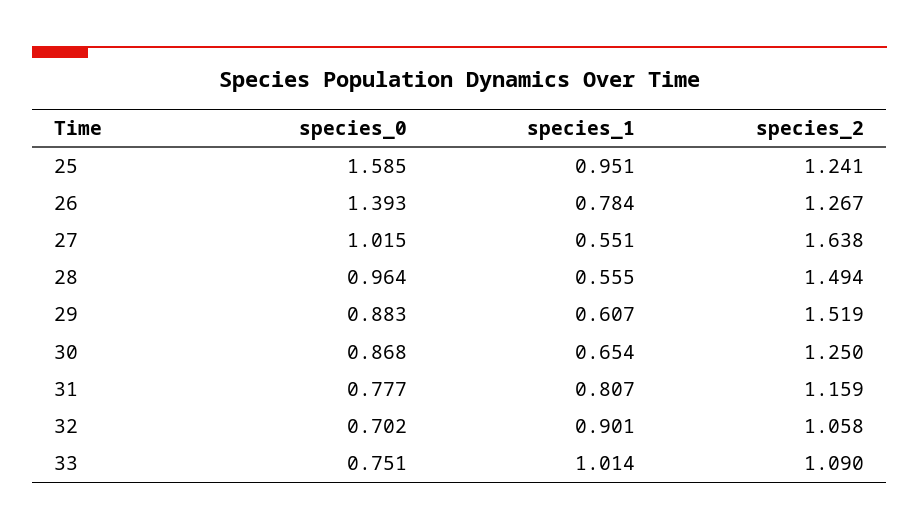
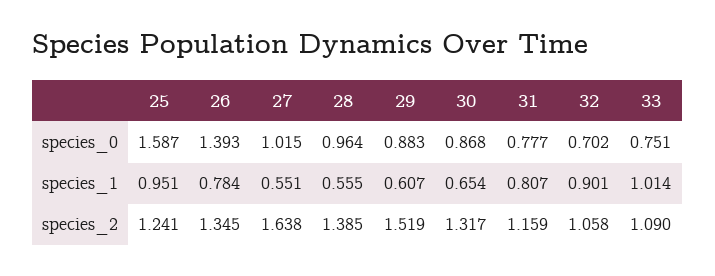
  {
    "species_0": {
-     "25": 1.585,
+     "25": 1.587,
      "26": 1.393,
      "27": 1.015,
      "28": 0.964,
      "29": 0.883,
      "30": 0.868,
      "31": 0.777,
      "32": 0.702,
      "33": 0.751
    },
    "species_1": {
      "25": 0.951,
      "26": 0.784,
      "27": 0.551,
      "28": 0.555,
      "29": 0.607,
      "30": 0.654,
      "31": 0.807,
      "32": 0.901,
      "33": 1.014
    },
    "species_2": {
      "25": 1.241,
-     "26": 1.267,
+     "26": 1.345,
      "27": 1.638,
-     "28": 1.494,
+     "28": 1.385,
      "29": 1.519,
-     "30": 1.25,
+     "30": 1.317,
      "31": 1.159,
      "32": 1.058,
      "33": 1.09
    }
  }

